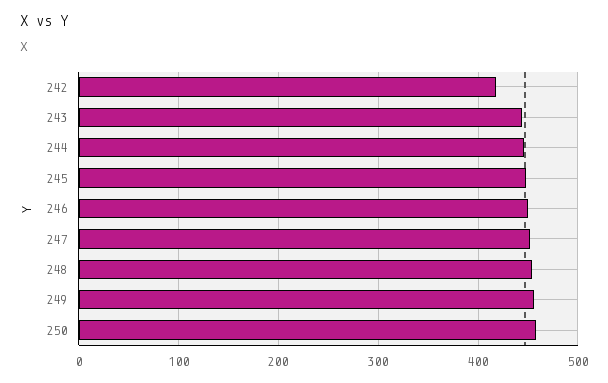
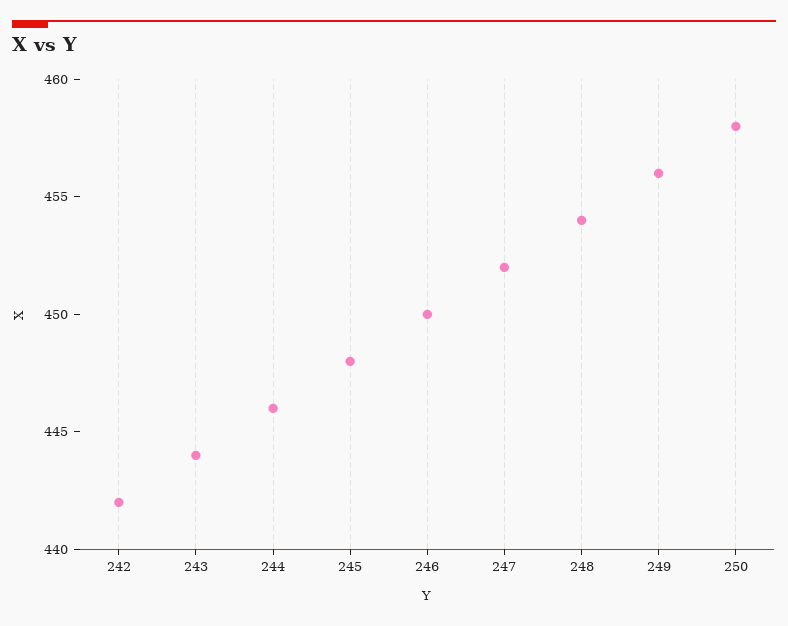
  {
-   "242": 420,
+   "242": 442,
    "243": 444,
    "244": 446,
    "245": 448,
    "246": 450,
    "247": 452,
    "248": 454,
    "249": 456,
    "250": 458
  }

